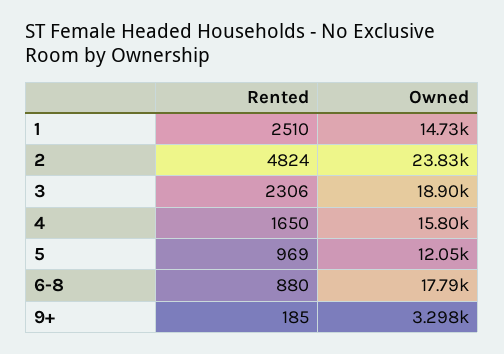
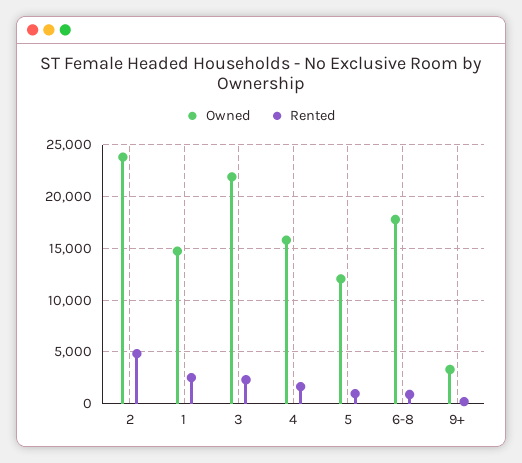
  {
    "Rented": {
      "1": 2510,
      "2": 4824,
      "3": 2306,
      "4": 1650,
      "5": 969,
      "6-8": 880,
      "9+": 185
    },
    "Owned": {
      "1": 14730,
      "2": 23830,
-     "3": 18900,
+     "3": 22000,
      "4": 15800,
      "5": 12050,
      "6-8": 17790,
      "9+": 3298
    }
  }

